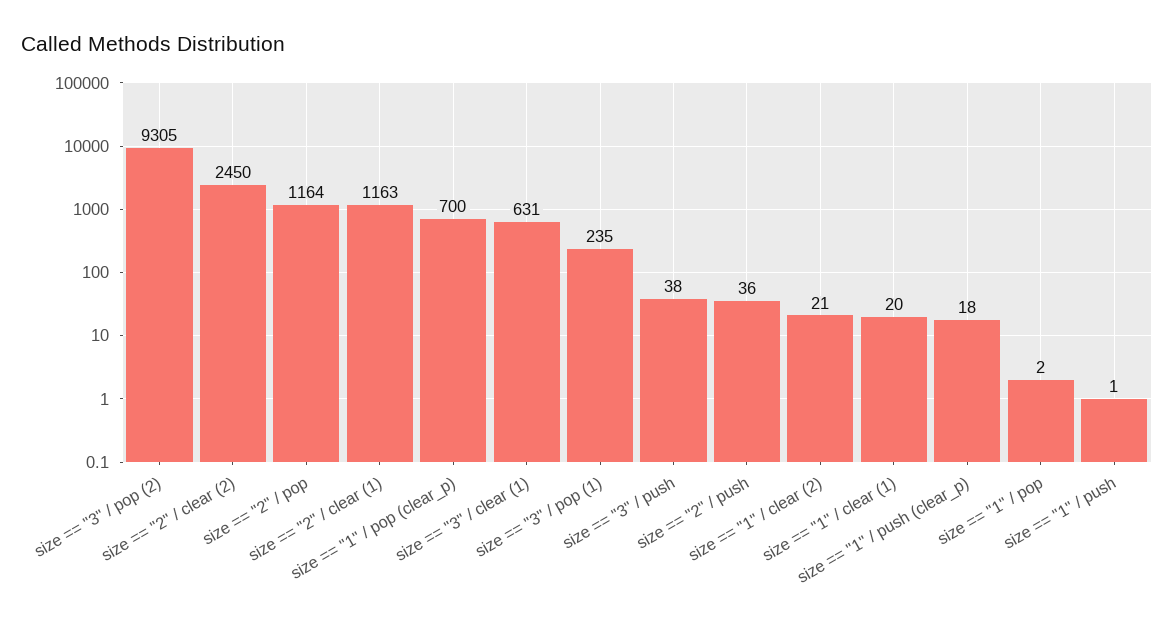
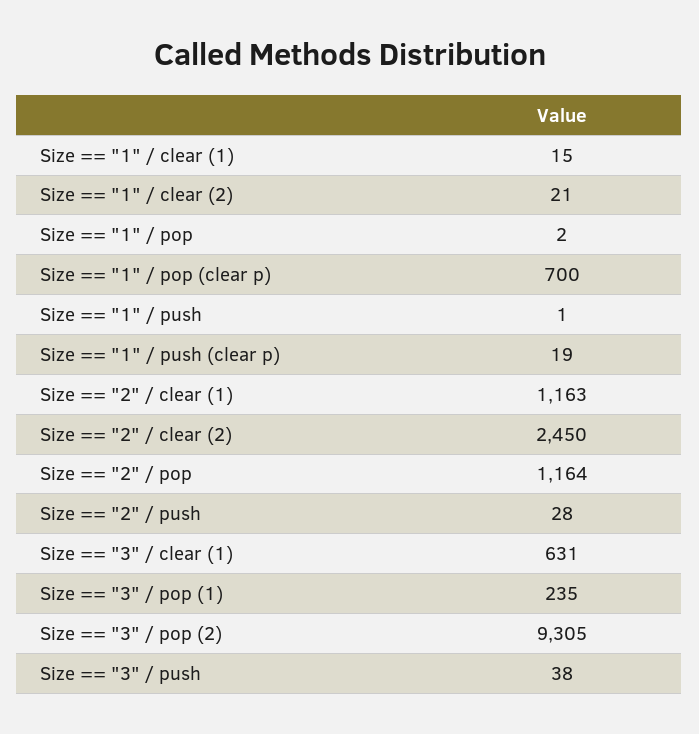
  {
    "size == \"3\" / pop (2)": 9305,
    "size == \"2\" / clear (2)": 2450,
    "size == \"2\" / pop": 1164,
    "size == \"2\" / clear (1)": 1163,
    "size == \"1\" / pop (clear_p)": 700,
    "size == \"3\" / clear (1)": 631,
    "size == \"3\" / pop (1)": 235,
    "size == \"3\" / push": 38,
-   "size == \"2\" / push": 36,
+   "size == \"2\" / push": 28,
    "size == \"1\" / clear (2)": 21,
-   "size == \"1\" / clear (1)": 20,
+   "size == \"1\" / clear (1)": 15,
-   "size == \"1\" / push (clear_p)": 18,
+   "size == \"1\" / push (clear_p)": 19,
    "size == \"1\" / pop": 2,
    "size == \"1\" / push": 1
  }

